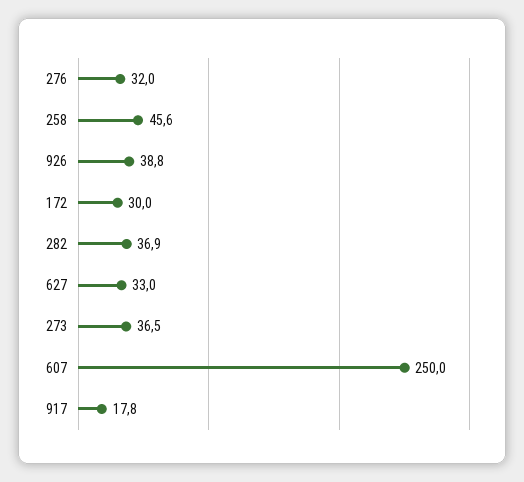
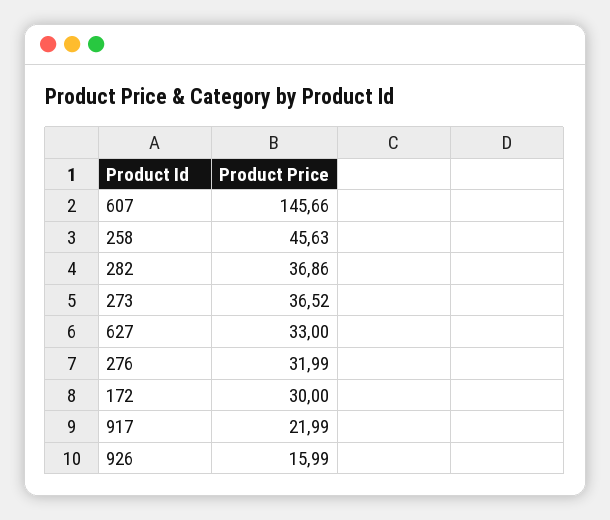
  {
    "276": 31.99,
    "258": 45.63,
-   "926": 38.8,
+   "926": 15.99,
    "172": 30,
    "282": 36.86,
    "627": 33,
    "273": 36.52,
-   "607": 250,
+   "607": 145.66,
-   "917": 17.8
+   "917": 21.99
  }

